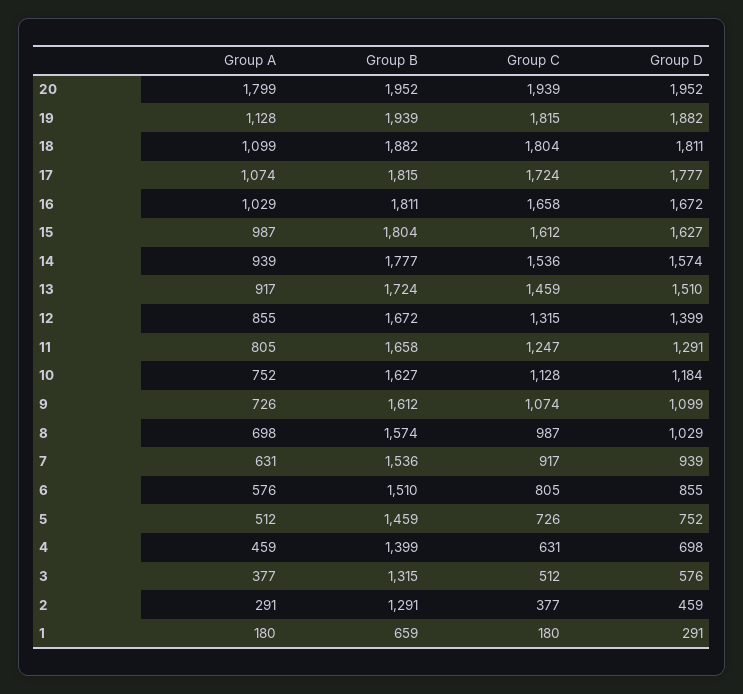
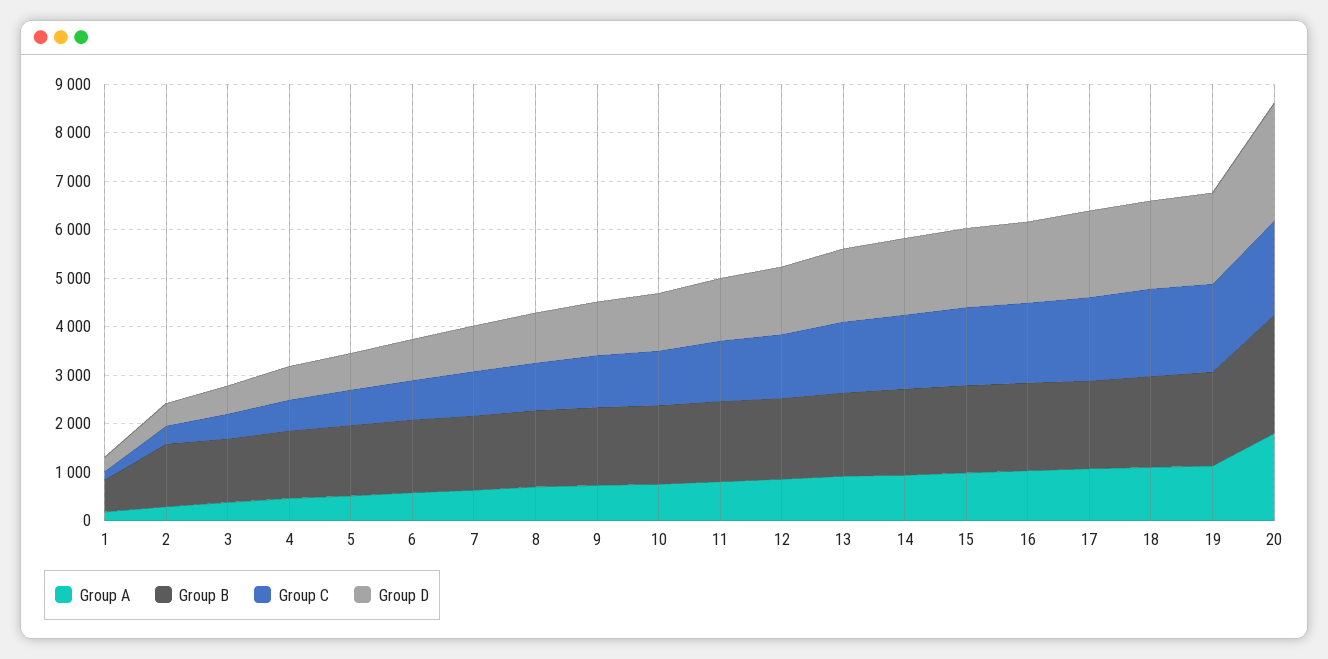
  {
    "Group A": {
      "20": 1799,
      "19": 1128,
      "18": 1099,
      "17": 1074,
      "16": 1029,
      "15": 987,
      "14": 939,
      "13": 917,
      "12": 855,
      "11": 805,
      "10": 752,
      "9": 726,
      "8": 698,
      "7": 631,
      "6": 576,
      "5": 512,
      "4": 459,
      "3": 377,
      "2": 291,
      "1": 180
    },
    "Group B": {
-     "20": 1952,
+     "20": 2400,
      "19": 1939,
      "18": 1882,
      "17": 1815,
      "16": 1811,
      "15": 1804,
      "14": 1777,
      "13": 1724,
      "12": 1672,
      "11": 1658,
      "10": 1627,
      "9": 1612,
      "8": 1574,
      "7": 1536,
      "6": 1510,
      "5": 1459,
      "4": 1399,
      "3": 1315,
      "2": 1291,
      "1": 659
    },
    "Group C": {
      "20": 1939,
      "19": 1815,
      "18": 1804,
      "17": 1724,
      "16": 1658,
      "15": 1612,
      "14": 1536,
      "13": 1459,
      "12": 1315,
      "11": 1247,
      "10": 1128,
      "9": 1074,
      "8": 987,
      "7": 917,
      "6": 805,
      "5": 726,
      "4": 631,
      "3": 512,
      "2": 377,
      "1": 180
    },
    "Group D": {
-     "20": 1952,
+     "20": 2400,
      "19": 1882,
      "18": 1811,
      "17": 1777,
      "16": 1672,
      "15": 1627,
      "14": 1574,
      "13": 1510,
      "12": 1399,
      "11": 1291,
      "10": 1184,
      "9": 1099,
      "8": 1029,
      "7": 939,
      "6": 855,
      "5": 752,
      "4": 698,
      "3": 576,
      "2": 459,
      "1": 291
    }
  }

